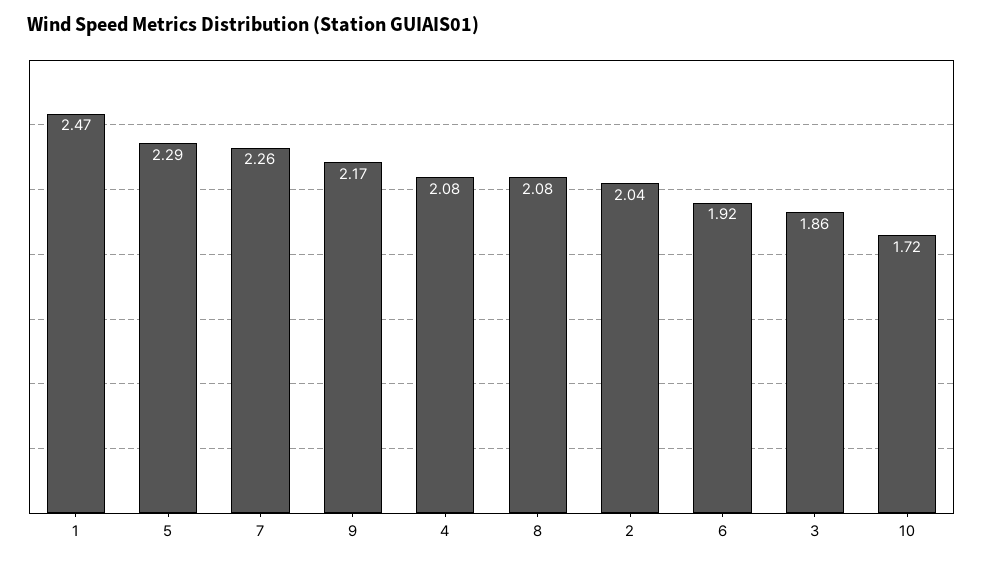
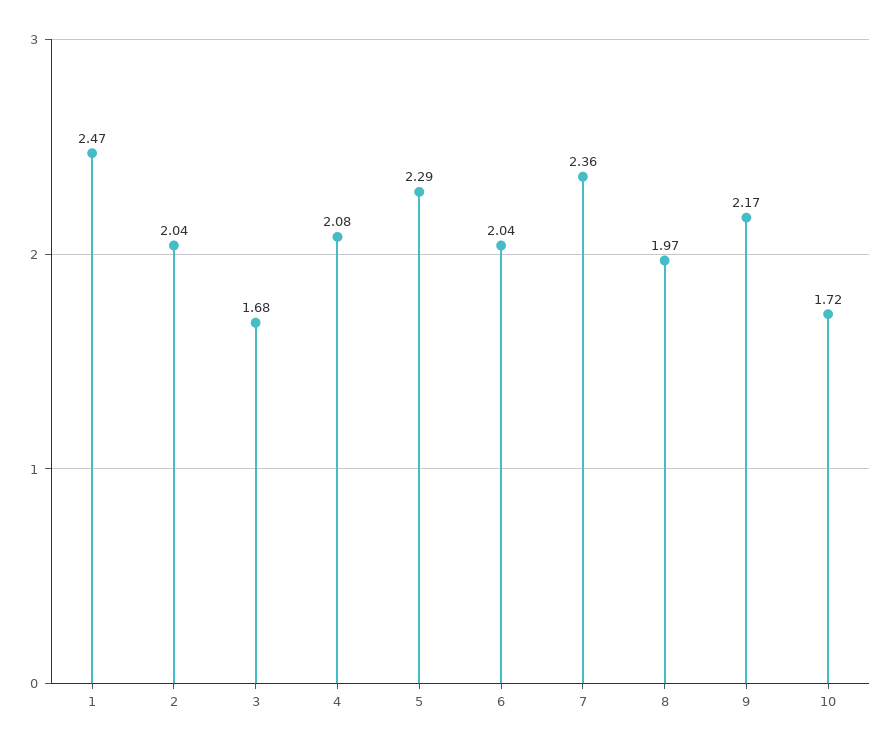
  {
    "1": 2.47,
    "5": 2.29,
-   "7": 2.26,
+   "7": 2.36,
    "9": 2.17,
    "4": 2.08,
-   "8": 2.08,
+   "8": 1.97,
    "2": 2.04,
-   "6": 1.92,
+   "6": 2.04,
-   "3": 1.86,
+   "3": 1.68,
    "10": 1.72
  }

